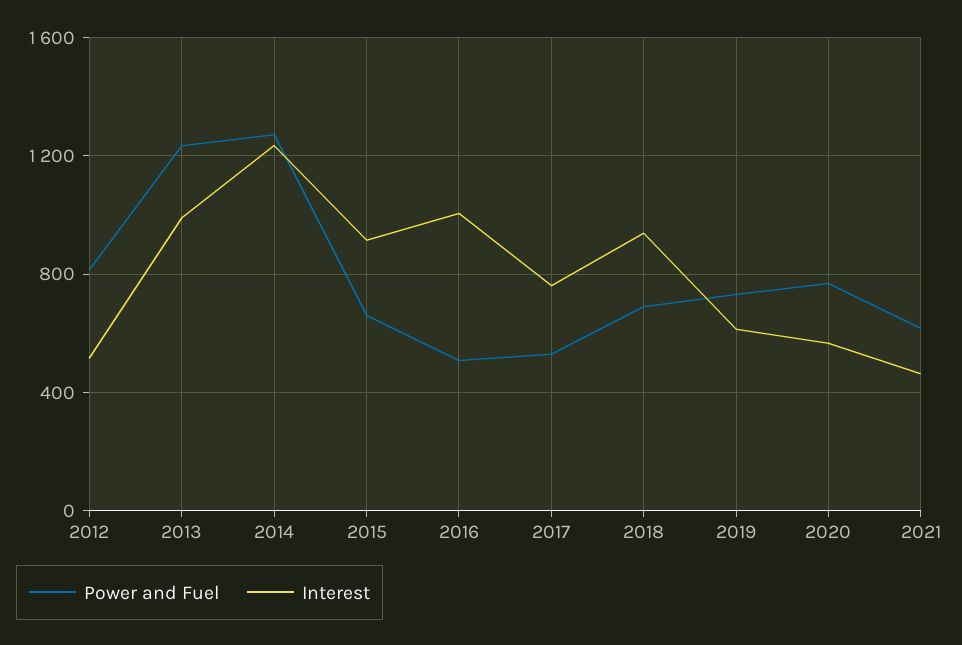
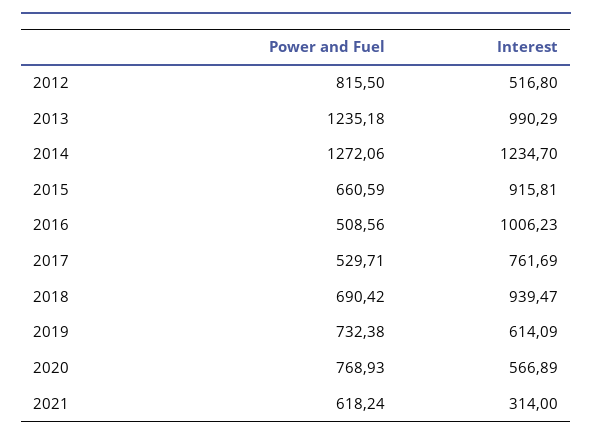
  {
    "Power and Fuel": {
      "2012": 815.5,
      "2013": 1235.18,
      "2014": 1272.06,
      "2015": 660.59,
      "2016": 508.56,
      "2017": 529.71,
      "2018": 690.42,
      "2019": 732.38,
      "2020": 768.93,
      "2021": 618.24
    },
    "Interest": {
      "2012": 516.8,
      "2013": 990.29,
      "2014": 1234.7,
      "2015": 915.81,
      "2016": 1006.23,
      "2017": 761.69,
      "2018": 939.47,
      "2019": 614.09,
      "2020": 566.89,
-     "2021": 450
+     "2021": 314
    }
  }

